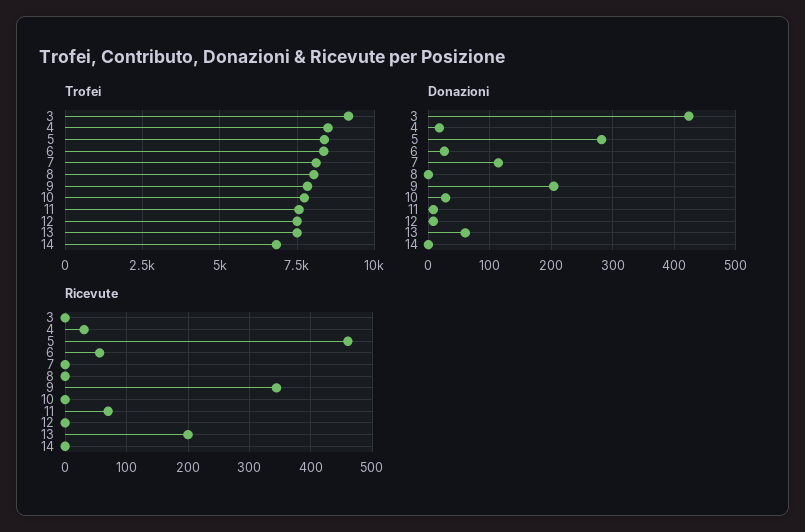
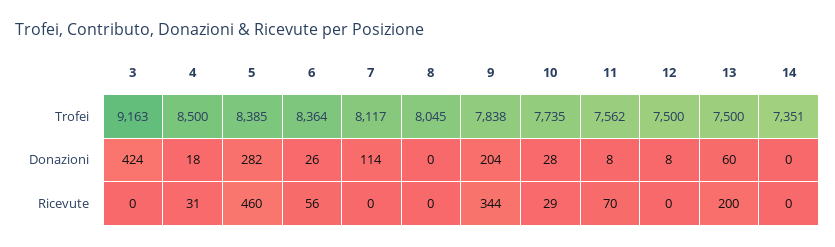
  {
    "Trofei": {
      "3": 9163,
      "4": 8500,
      "5": 8385,
      "6": 8364,
      "7": 8117,
      "8": 8045,
      "9": 7838,
      "10": 7735,
      "11": 7562,
      "12": 7500,
      "13": 7500,
-     "14": 6750
+     "14": 7351
    },
    "Donazioni": {
      "3": 424,
      "4": 18,
      "5": 282,
      "6": 26,
      "7": 114,
      "8": 0,
      "9": 204,
      "10": 28,
      "11": 8,
      "12": 8,
      "13": 60,
      "14": 0
    },
    "Ricevute": {
      "3": 0,
      "4": 31,
      "5": 460,
      "6": 56,
      "7": 0,
      "8": 0,
      "9": 344,
-     "10": 0,
+     "10": 29,
      "11": 70,
      "12": 0,
      "13": 200,
      "14": 0
    }
  }

